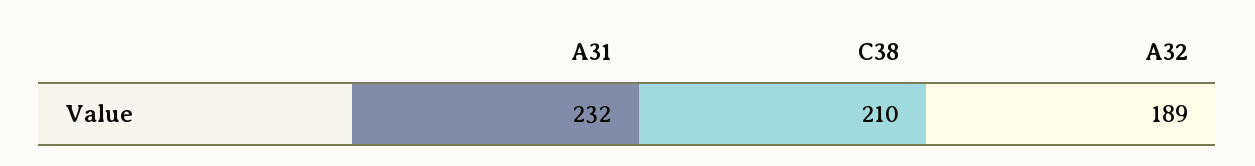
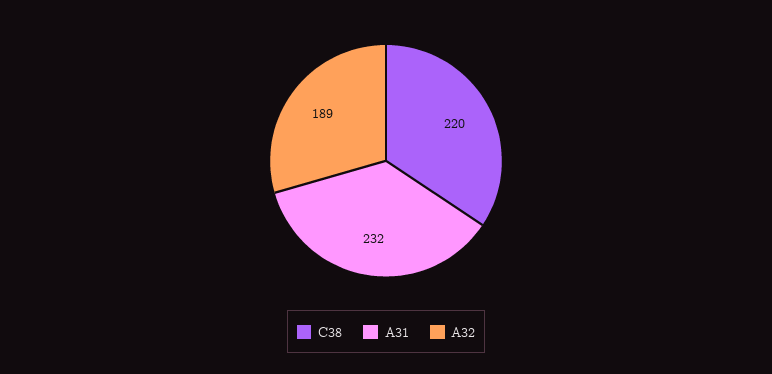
  {
    "A31": 232,
-   "C38": 210,
+   "C38": 220,
    "A32": 189
  }

